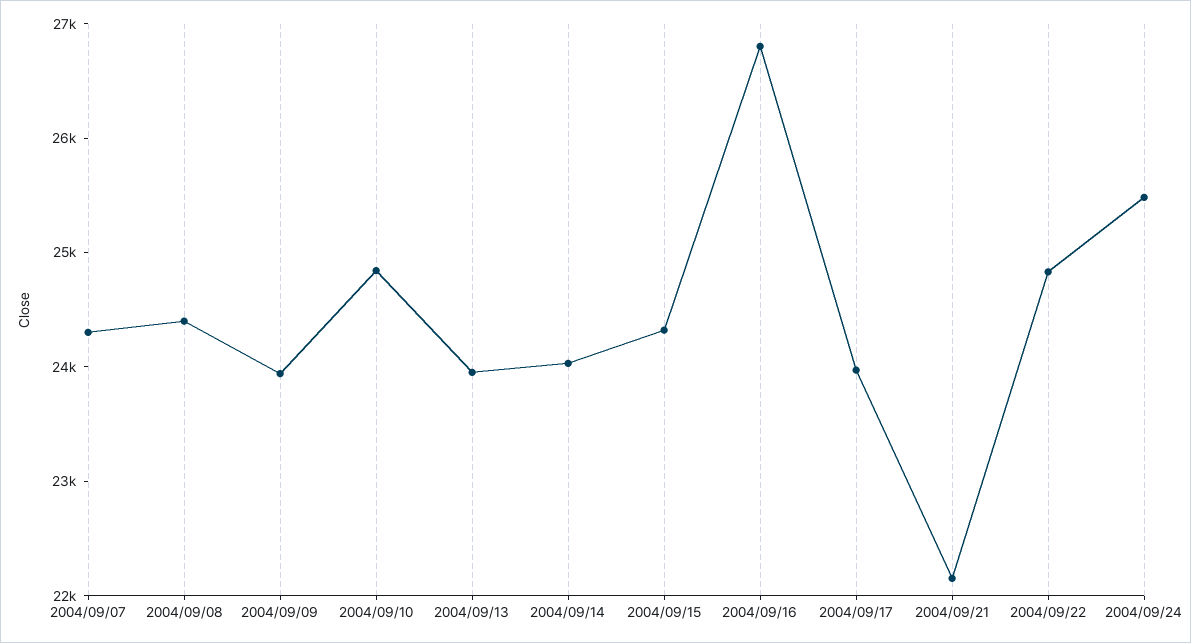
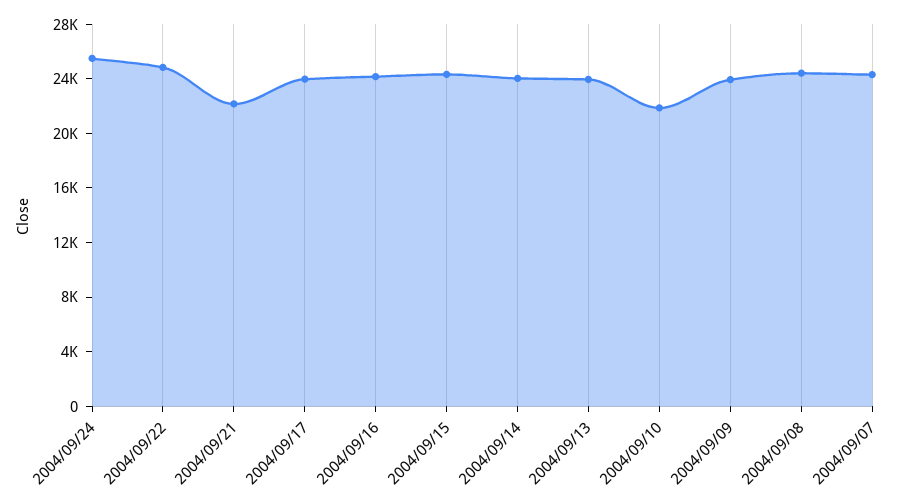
  {
    "2004/09/07": 24400,
    "2004/09/08": 24400,
    "2004/09/09": 24000,
-   "2004/09/10": 24800,
+   "2004/09/10": 22000,
    "2004/09/13": 24000,
    "2004/09/14": 24000,
    "2004/09/15": 24400,
-   "2004/09/16": 26800,
+   "2004/09/16": 24000,
    "2004/09/17": 24000,
    "2004/09/21": 22200,
    "2004/09/22": 24800,
    "2004/09/24": 25400
  }

